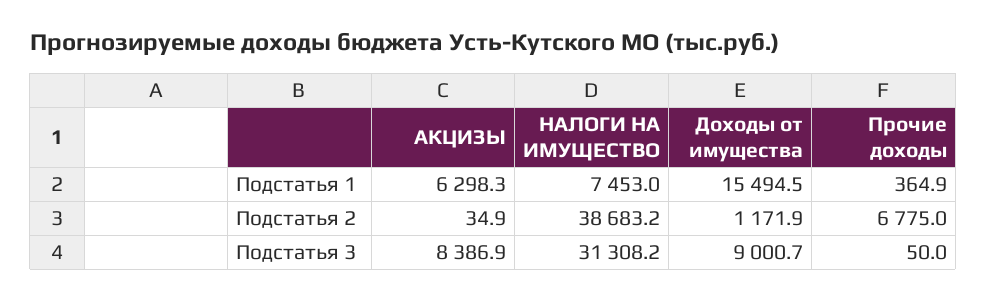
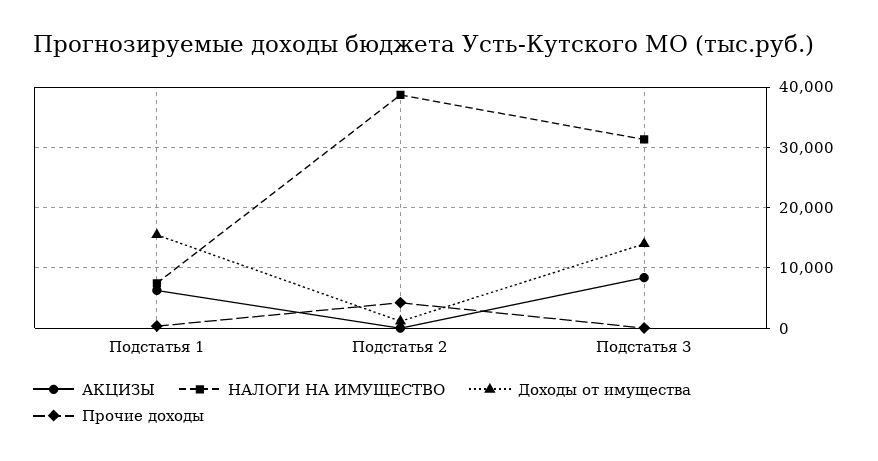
  {
    "АКЦИЗЫ": {
      "Подстатья 1": 6298.3,
      "Подстатья 2": 34.9,
      "Подстатья 3": 8386.9
    },
    "НАЛОГИ НА ИМУЩЕСТВО": {
      "Подстатья 1": 7453,
      "Подстатья 2": 38683.2,
      "Подстатья 3": 31308.2
    },
    "Доходы от имущества": {
      "Подстатья 1": 15494.5,
      "Подстатья 2": 1171.9,
-     "Подстатья 3": 9000.7
+     "Подстатья 3": 14000
    },
    "Прочие доходы": {
      "Подстатья 1": 364.9,
-     "Подстатья 2": 6775,
+     "Подстатья 2": 4000,
      "Подстатья 3": 50
    }
  }

